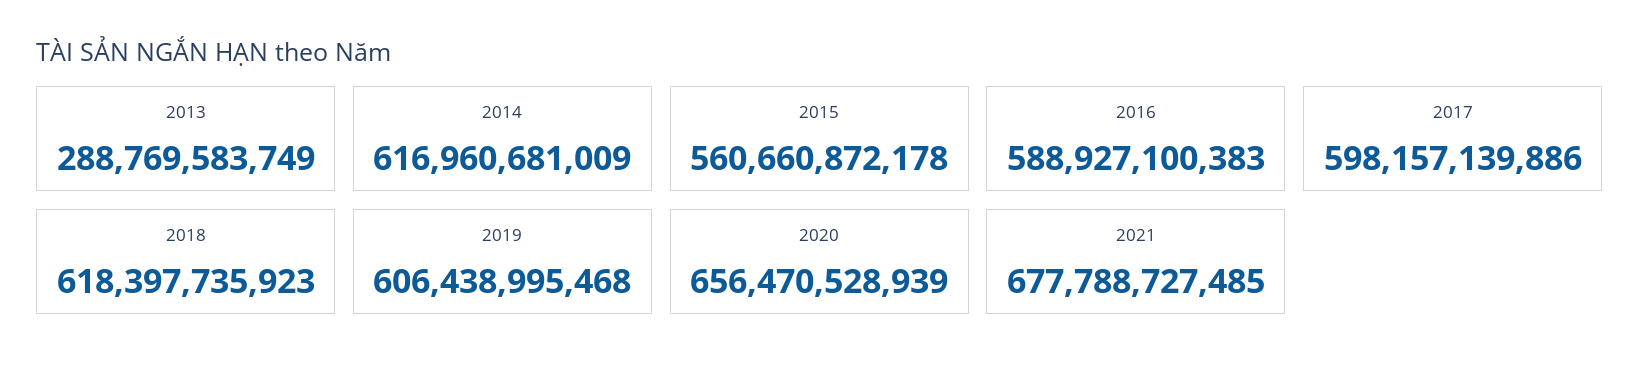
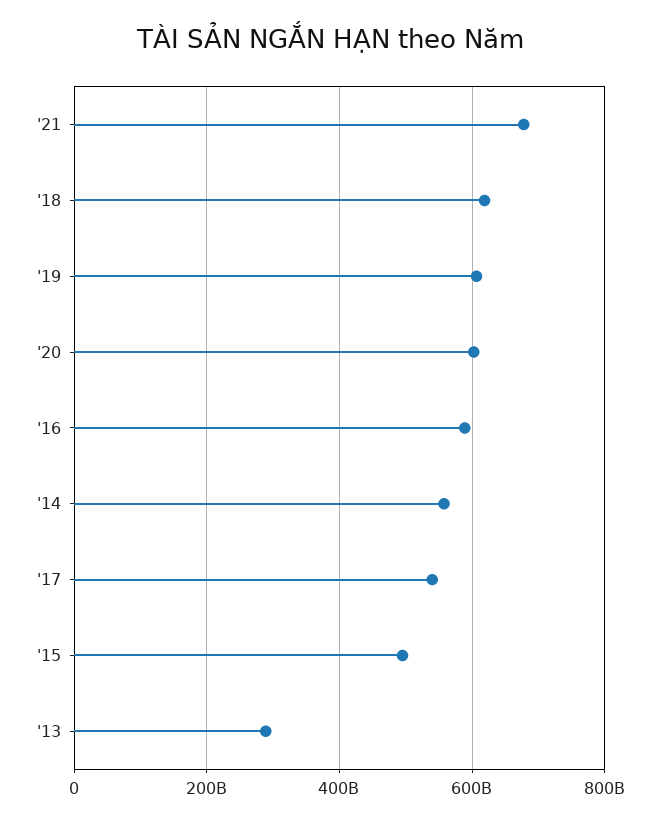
  {
    "2013": 288769583749,
-   "2014": 616960681009,
+   "2014": 560000000000,
-   "2015": 560660872178,
+   "2015": 500000000000,
    "2016": 588927100383,
-   "2017": 598157139886,
+   "2017": 540000000000,
    "2018": 618397735923,
    "2019": 606438995468,
-   "2020": 656470528939,
+   "2020": 600000000000,
    "2021": 677788727485
  }

